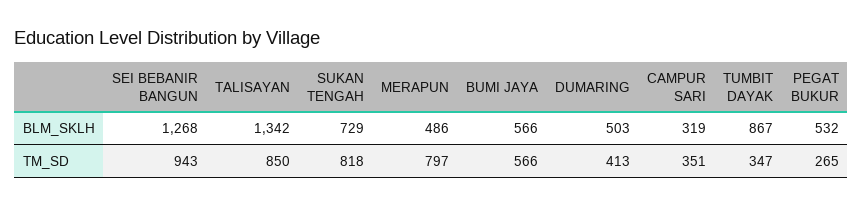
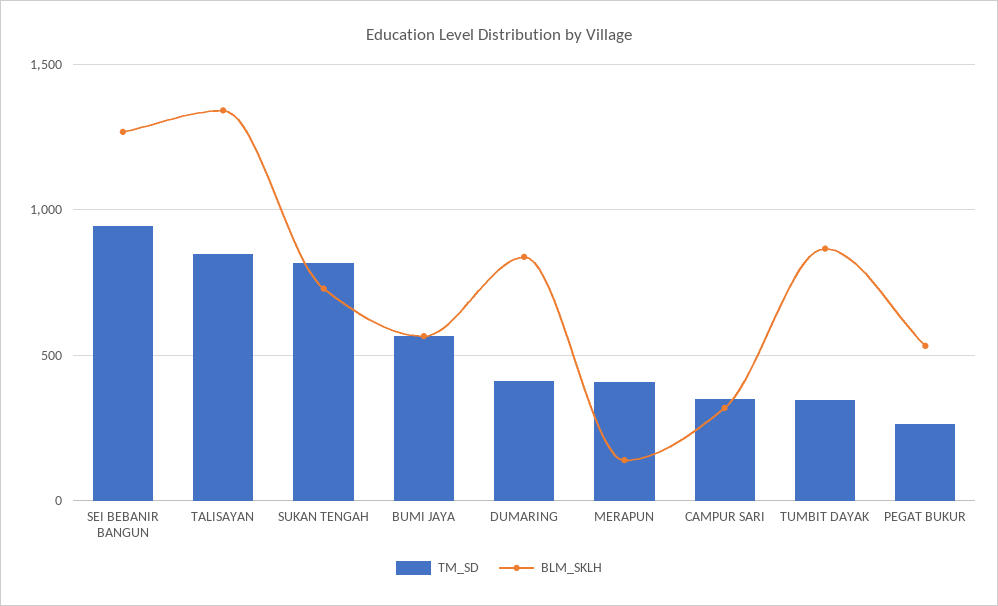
  {
    "BLM_SKLH": {
      "SEI BEBANIR BANGUN": 1268,
      "TALISAYAN": 1342,
      "SUKAN TENGAH": 729,
-     "MERAPUN": 486,
+     "MERAPUN": 150,
      "BUMI JAYA": 566,
-     "DUMARING": 503,
+     "DUMARING": 850,
      "CAMPUR SARI": 319,
      "TUMBIT DAYAK": 867,
      "PEGAT BUKUR": 532
    },
    "TM_SD": {
      "SEI BEBANIR BANGUN": 943,
      "TALISAYAN": 850,
      "SUKAN TENGAH": 818,
-     "MERAPUN": 797,
+     "MERAPUN": 400,
      "BUMI JAYA": 566,
      "DUMARING": 413,
      "CAMPUR SARI": 351,
      "TUMBIT DAYAK": 347,
      "PEGAT BUKUR": 265
    }
  }

